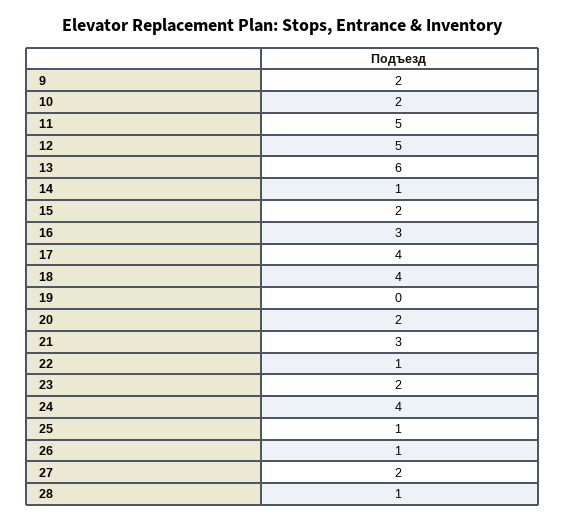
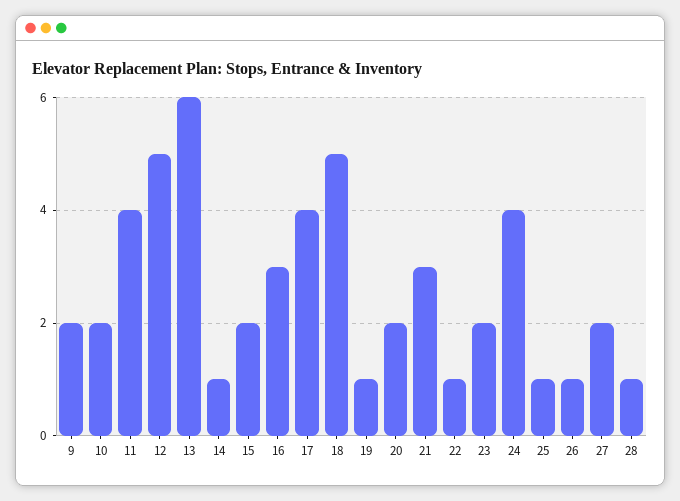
  {
    "9": 2,
    "10": 2,
-   "11": 5,
+   "11": 4,
    "12": 5,
    "13": 6,
    "14": 1,
    "15": 2,
    "16": 3,
    "17": 4,
-   "18": 4,
+   "18": 5,
-   "19": 0,
+   "19": 1,
    "20": 2,
    "21": 3,
    "22": 1,
    "23": 2,
    "24": 4,
    "25": 1,
    "26": 1,
    "27": 2,
    "28": 1
  }

